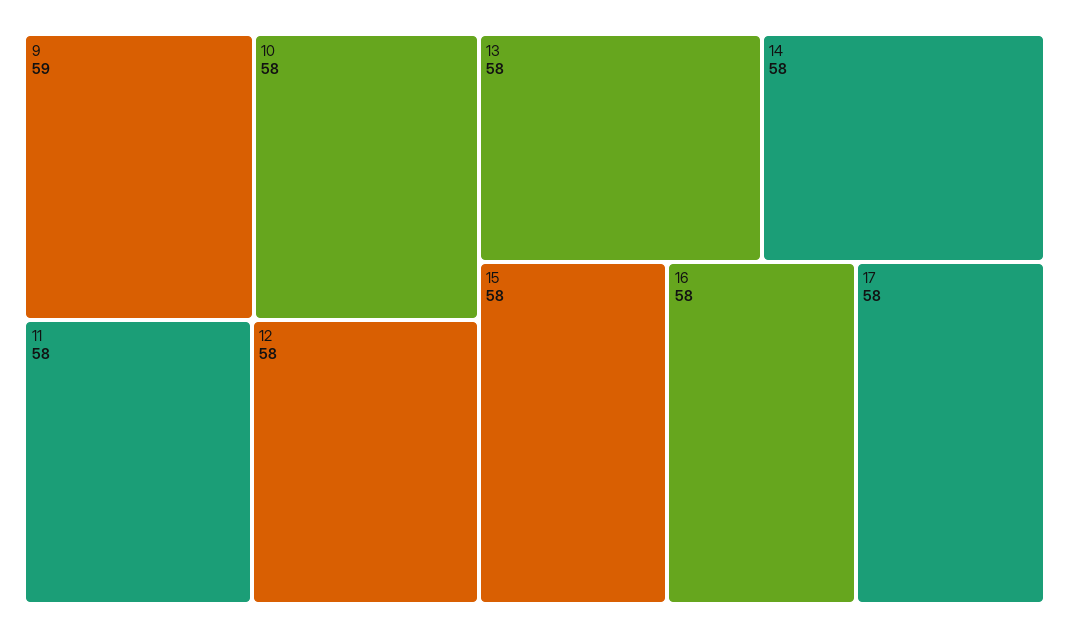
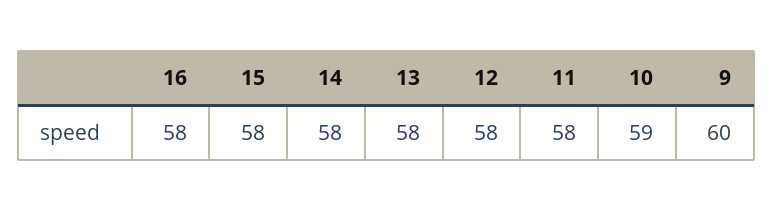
  {
-   "9": 59,
+   "9": 60,
-   "10": 58,
+   "10": 59,
    "11": 58,
    "12": 58,
    "13": 58,
    "14": 58,
    "15": 58,
-   "16": 58,
+   "16": 58
-   "17": 58
  }

